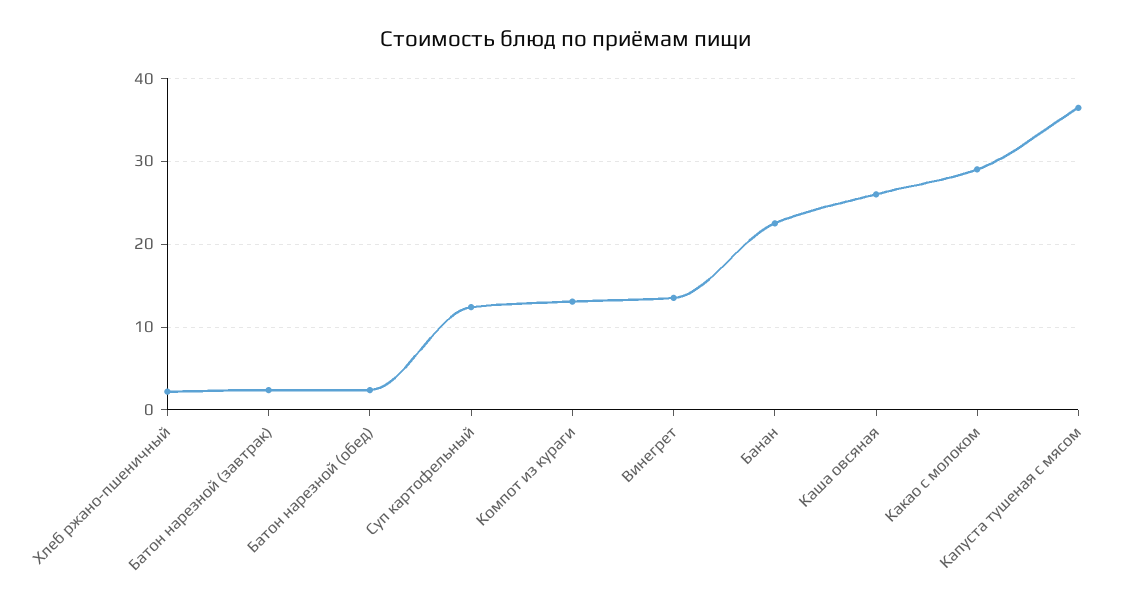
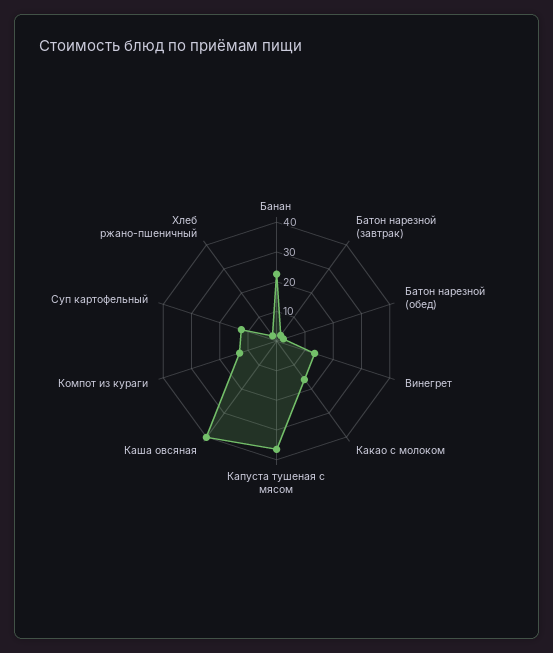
  {
    "Хлеб ржано-пшеничный": 2,
    "Батон нарезной (завтрак)": 2,
    "Батон нарезной (обед)": 2,
    "Суп картофельный": 12,
    "Компот из кураги": 13,
    "Винегрет": 14,
    "Банан": 23,
-   "Каша овсяная": 26,
+   "Каша овсяная": 40,
-   "Какао с молоком": 29,
+   "Какао с молоком": 15,
    "Капуста тушеная с мясом": 36
  }

